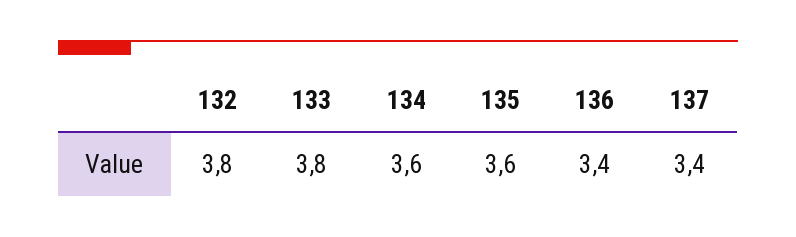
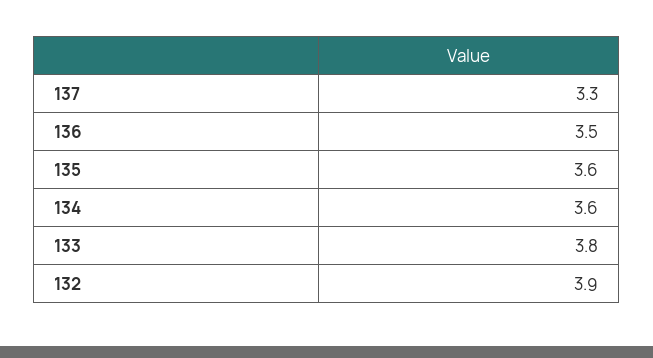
  {
-   "132": 3.8,
+   "132": 3.9,
    "133": 3.8,
    "134": 3.6,
    "135": 3.6,
-   "136": 3.4,
+   "136": 3.5,
-   "137": 3.4
+   "137": 3.3
  }

